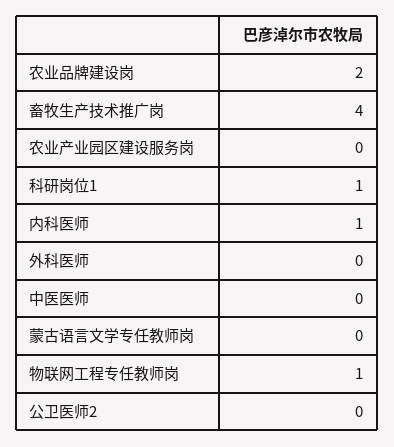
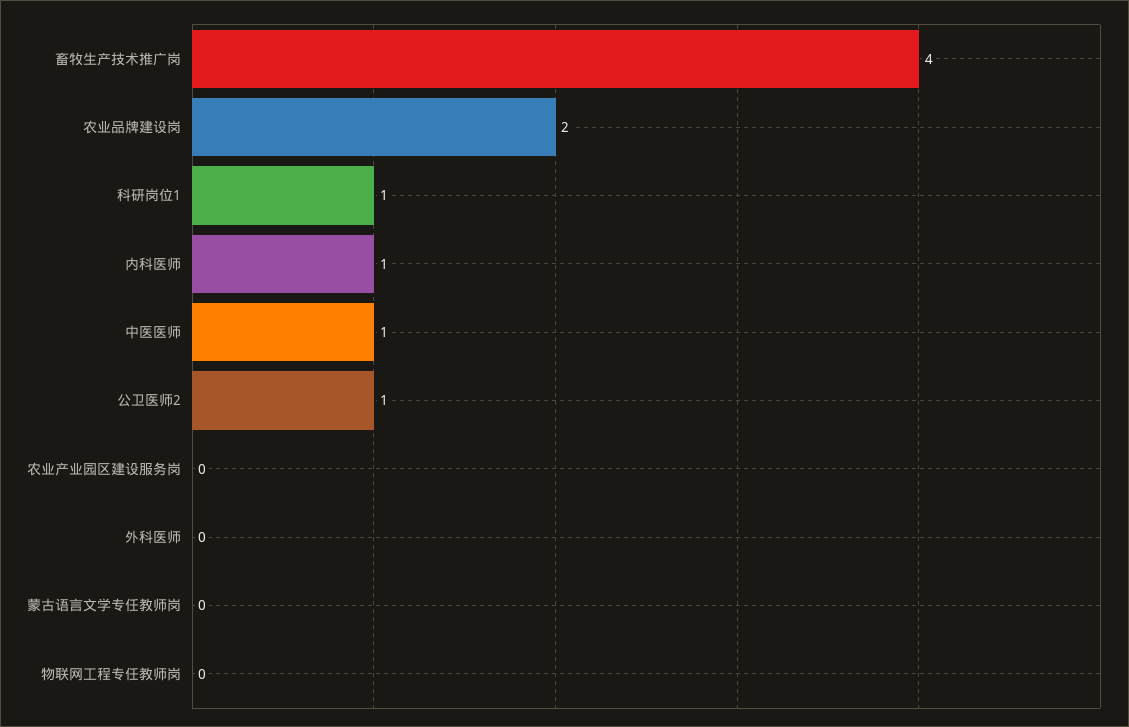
  {
    "农业品牌建设岗": 2,
    "畜牧生产技术推广岗": 4,
    "农业产业园区建设服务岗": 0,
    "科研岗位1": 1,
    "内科医师": 1,
    "外科医师": 0,
-   "中医医师": 0,
+   "中医医师": 1,
    "蒙古语言文学专任教师岗": 0,
-   "物联网工程专任教师岗": 1,
+   "物联网工程专任教师岗": 0,
-   "公卫医师2": 0
+   "公卫医师2": 1
  }

